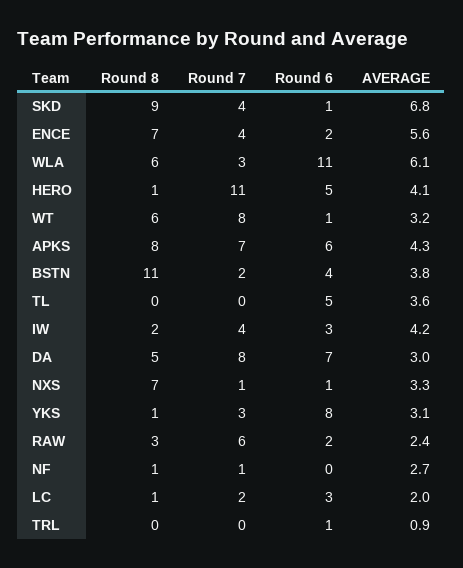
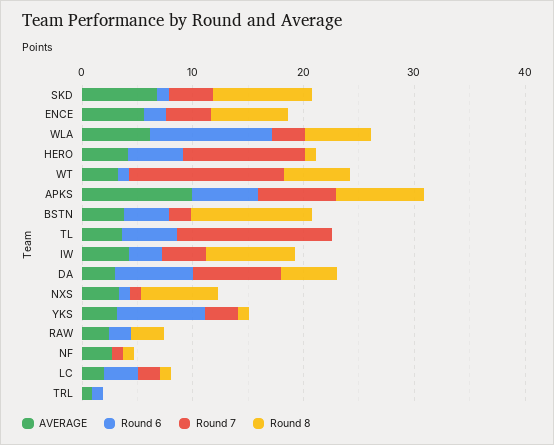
  {
    "Round 8": {
      "SKD": 9,
      "ENCE": 7,
      "WLA": 6,
      "HERO": 1,
      "WT": 6,
      "APKS": 8,
      "BSTN": 11,
      "TL": 0,
-     "IW": 2,
+     "IW": 8,
      "DA": 5,
      "NXS": 7,
      "YKS": 1,
      "RAW": 3,
      "NF": 1,
      "LC": 1,
      "TRL": 0
    },
    "Round 7": {
      "SKD": 4,
      "ENCE": 4,
      "WLA": 3,
      "HERO": 11,
-     "WT": 8,
+     "WT": 14,
      "APKS": 7,
      "BSTN": 2,
-     "TL": 0,
+     "TL": 14,
      "IW": 4,
      "DA": 8,
      "NXS": 1,
      "YKS": 3,
-     "RAW": 6,
+     "RAW": 0,
      "NF": 1,
      "LC": 2,
      "TRL": 0
    },
    "Round 6": {
      "SKD": 1,
      "ENCE": 2,
      "WLA": 11,
      "HERO": 5,
      "WT": 1,
      "APKS": 6,
      "BSTN": 4,
      "TL": 5,
      "IW": 3,
      "DA": 7,
      "NXS": 1,
      "YKS": 8,
      "RAW": 2,
      "NF": 0,
      "LC": 3,
      "TRL": 1
    },
    "AVERAGE": {
      "SKD": 6.8,
      "ENCE": 5.6,
      "WLA": 6.1,
      "HERO": 4.1,
      "WT": 3.2,
-     "APKS": 4.3,
+     "APKS": 10,
      "BSTN": 3.8,
      "TL": 3.6,
      "IW": 4.2,
      "DA": 3,
      "NXS": 3.3,
      "YKS": 3.1,
      "RAW": 2.4,
      "NF": 2.7,
      "LC": 2,
      "TRL": 0.9
    }
  }

